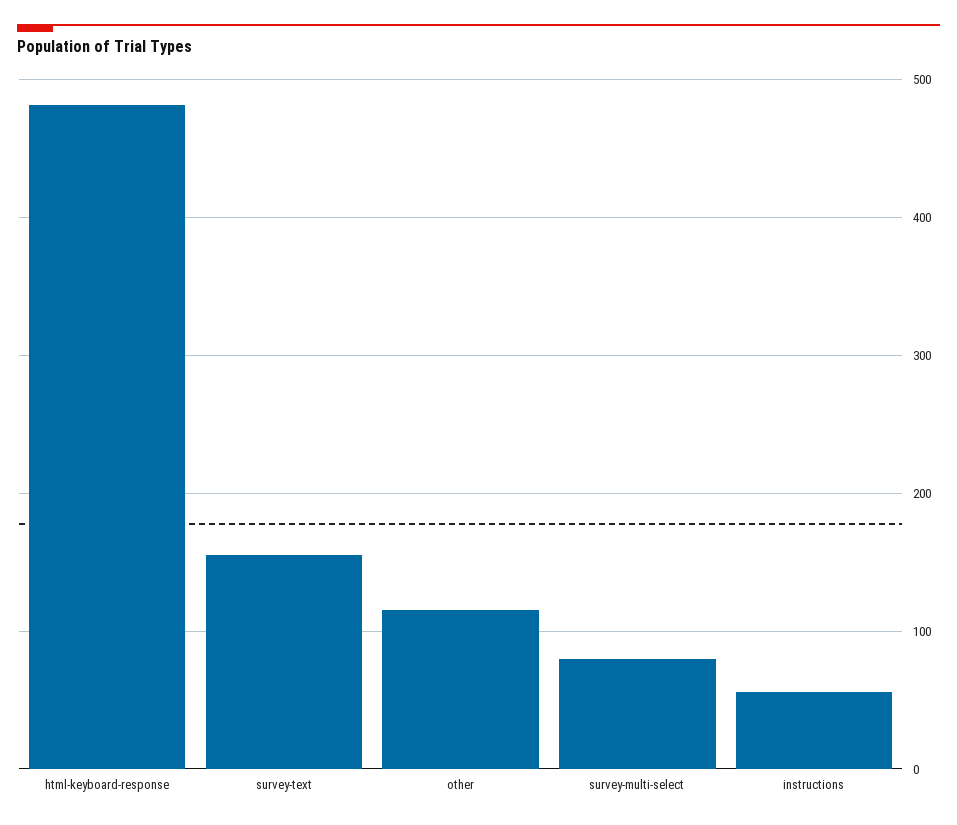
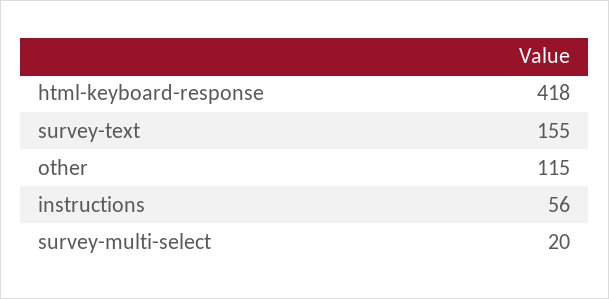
  {
-   "html-keyboard-response": 480,
+   "html-keyboard-response": 418,
    "survey-text": 155,
    "other": 115,
-   "survey-multi-select": 80,
+   "survey-multi-select": 20,
    "instructions": 56
  }

